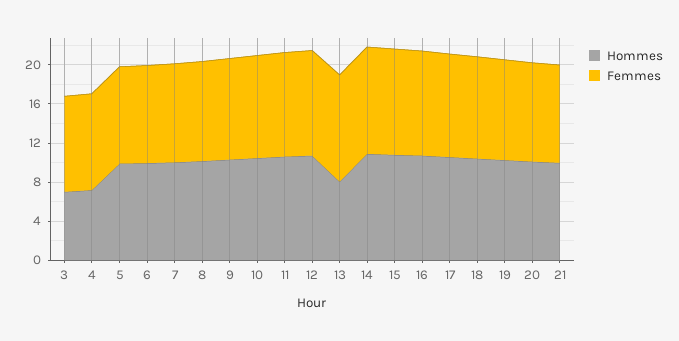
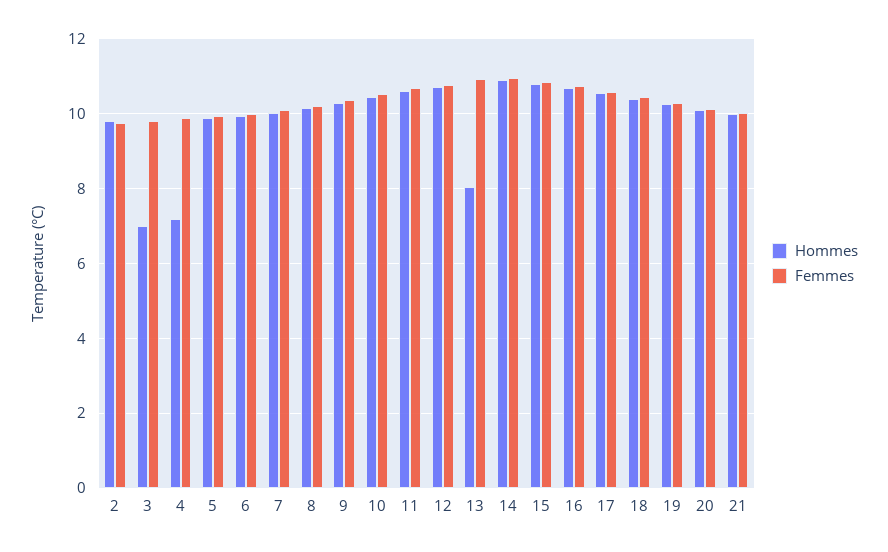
  {
    "Hommes": {
      "3": 7,
      "4": 7.2,
      "5": 9.8,
      "6": 10,
      "7": 10,
      "8": 10.2,
      "9": 10.4,
      "10": 10.4,
      "11": 10.6,
      "12": 10.8,
      "13": 8,
      "14": 11,
      "15": 10.8,
      "16": 10.8,
      "17": 10.6,
      "18": 10.4,
      "19": 10.2,
      "20": 10.2,
-     "21": 10
+     "21": 10,
+     "2": 9.8
    },
    "Femmes": {
      "3": 9.8,
      "4": 9.8,
      "5": 10,
      "6": 10,
      "7": 10.2,
      "8": 10.2,
      "9": 10.4,
      "10": 10.6,
      "11": 10.6,
      "12": 10.8,
      "13": 11,
      "14": 11,
      "15": 10.8,
      "16": 10.8,
      "17": 10.6,
      "18": 10.4,
      "19": 10.2,
      "20": 10.2,
-     "21": 10
+     "21": 10,
+     "2": 9.8
    }
  }

